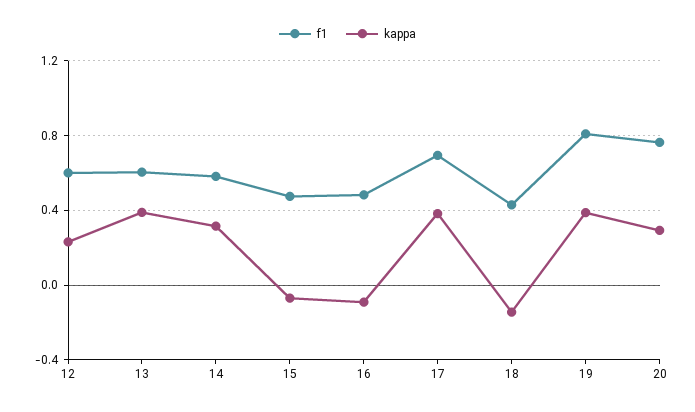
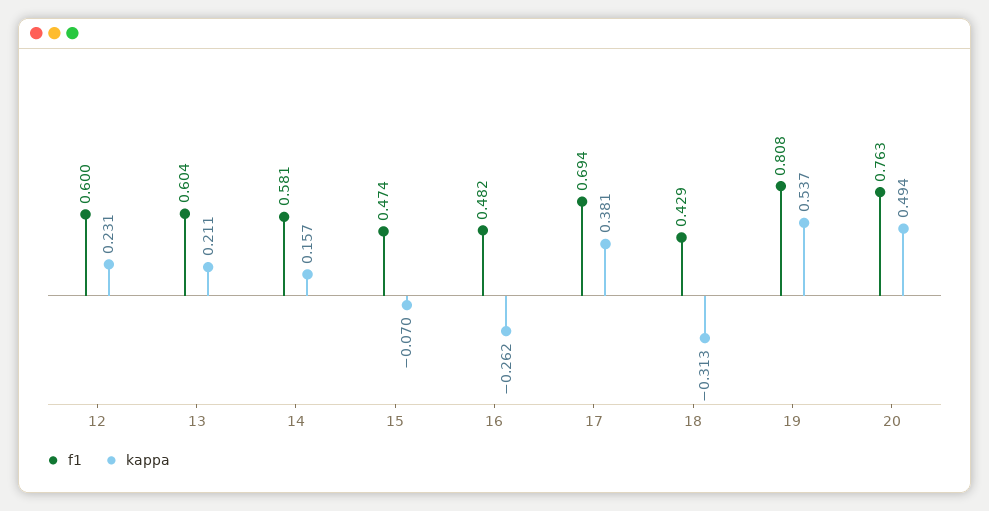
  {
    "f1": {
      "12": 0.6,
      "13": 0.604,
      "14": 0.581,
      "15": 0.474,
      "16": 0.482,
      "17": 0.694,
      "18": 0.429,
      "19": 0.808,
      "20": 0.763
    },
    "kappa": {
      "12": 0.231,
-     "13": 0.4,
+     "13": 0.211,
-     "14": 0.3,
+     "14": 0.157,
      "15": -0.07,
-     "16": -0.1,
+     "16": -0.262,
      "17": 0.381,
-     "18": -0.15,
+     "18": -0.313,
-     "19": 0.4,
+     "19": 0.537,
-     "20": 0.3
+     "20": 0.494
    }
  }

